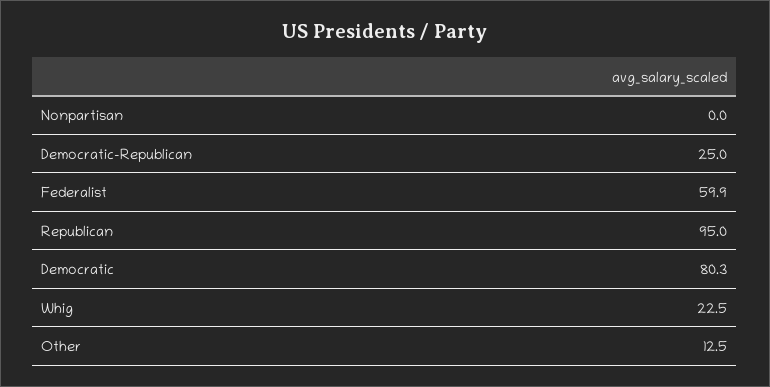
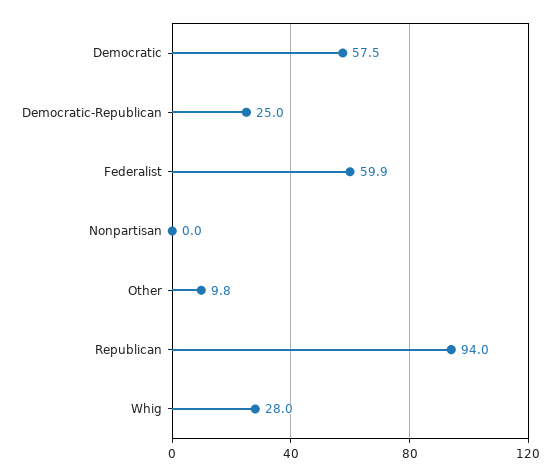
  {
    "Nonpartisan": 0,
    "Democratic-Republican": 25,
    "Federalist": 59.9,
-   "Republican": 95,
+   "Republican": 94,
-   "Democratic": 80.3,
+   "Democratic": 57.5,
-   "Whig": 22.5,
+   "Whig": 28,
-   "Other": 12.5
+   "Other": 9.8
  }

